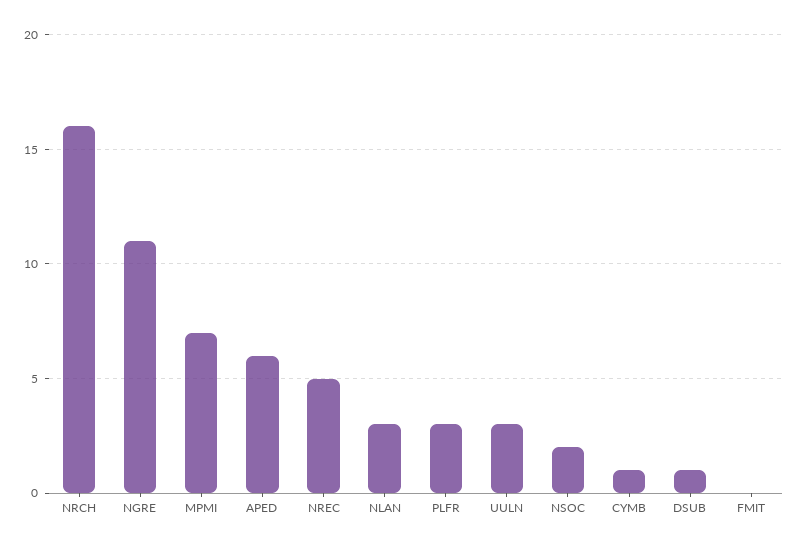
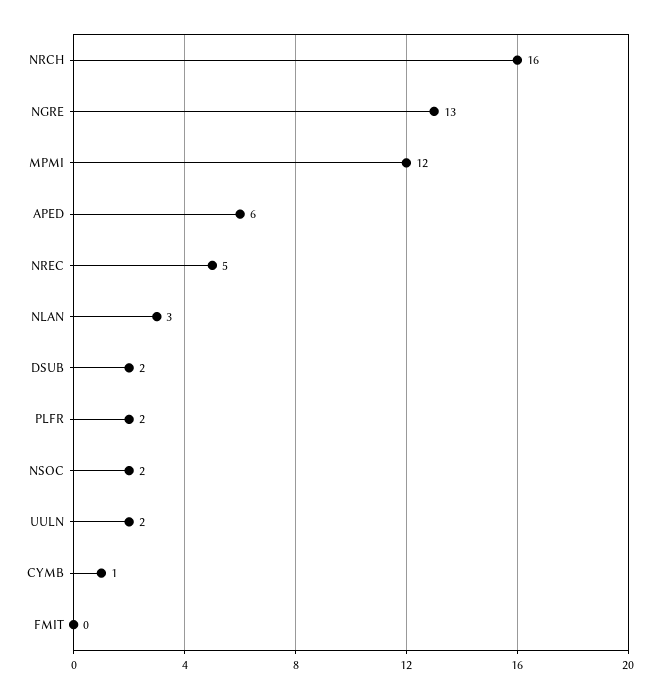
  {
    "NRCH": 16,
-   "NGRE": 11,
+   "NGRE": 13,
-   "MPMI": 7,
+   "MPMI": 12,
    "APED": 6,
    "NREC": 5,
    "NLAN": 3,
-   "PLFR": 3,
+   "PLFR": 2,
-   "UULN": 3,
+   "UULN": 2,
    "NSOC": 2,
    "CYMB": 1,
-   "DSUB": 1,
+   "DSUB": 2,
    "FMIT": 0
  }

